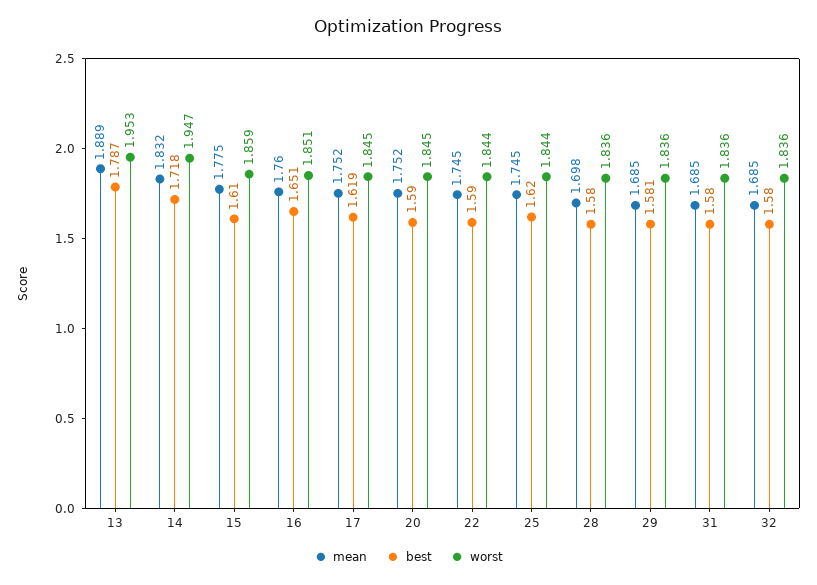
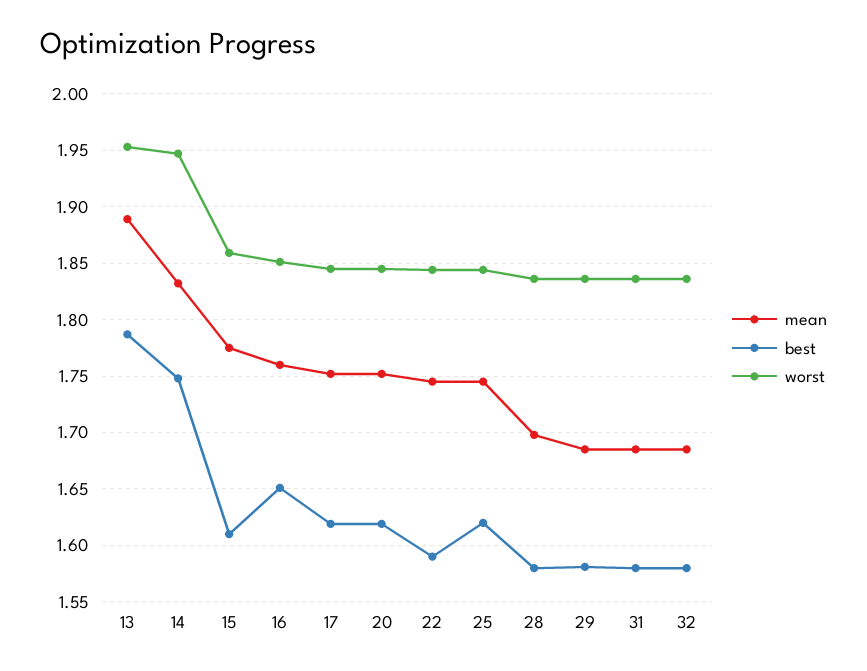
  {
    "mean": {
      "13": 1.889,
      "14": 1.832,
      "15": 1.775,
      "16": 1.76,
      "17": 1.752,
      "20": 1.752,
      "22": 1.745,
      "25": 1.745,
      "28": 1.698,
      "29": 1.685,
      "31": 1.685,
      "32": 1.685
    },
    "best": {
      "13": 1.787,
-     "14": 1.718,
+     "14": 1.75,
      "15": 1.61,
      "16": 1.651,
      "17": 1.619,
-     "20": 1.59,
+     "20": 1.62,
      "22": 1.59,
      "25": 1.62,
      "28": 1.58,
      "29": 1.581,
      "31": 1.58,
      "32": 1.58
    },
    "worst": {
      "13": 1.953,
      "14": 1.947,
      "15": 1.859,
      "16": 1.851,
      "17": 1.845,
      "20": 1.845,
      "22": 1.844,
      "25": 1.844,
      "28": 1.836,
      "29": 1.836,
      "31": 1.836,
      "32": 1.836
    }
  }

